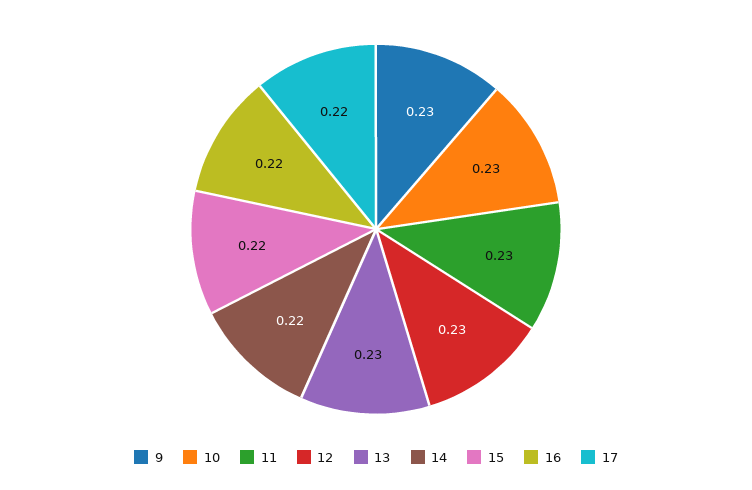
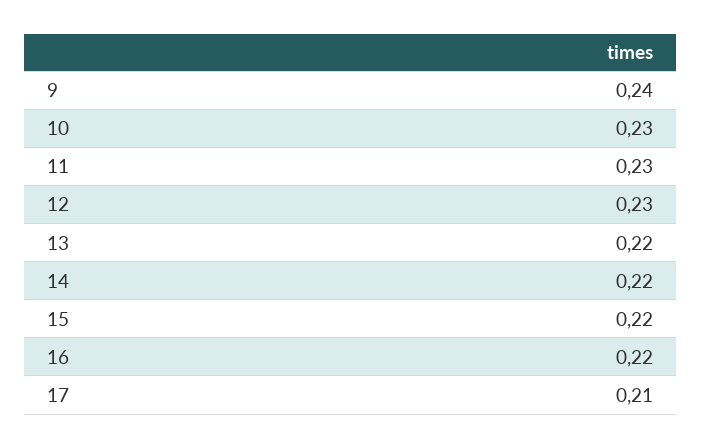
  {
-   "9": 0.23,
+   "9": 0.24,
    "10": 0.23,
    "11": 0.23,
    "12": 0.23,
-   "13": 0.23,
+   "13": 0.22,
    "14": 0.22,
    "15": 0.22,
    "16": 0.22,
-   "17": 0.22
+   "17": 0.21
  }

